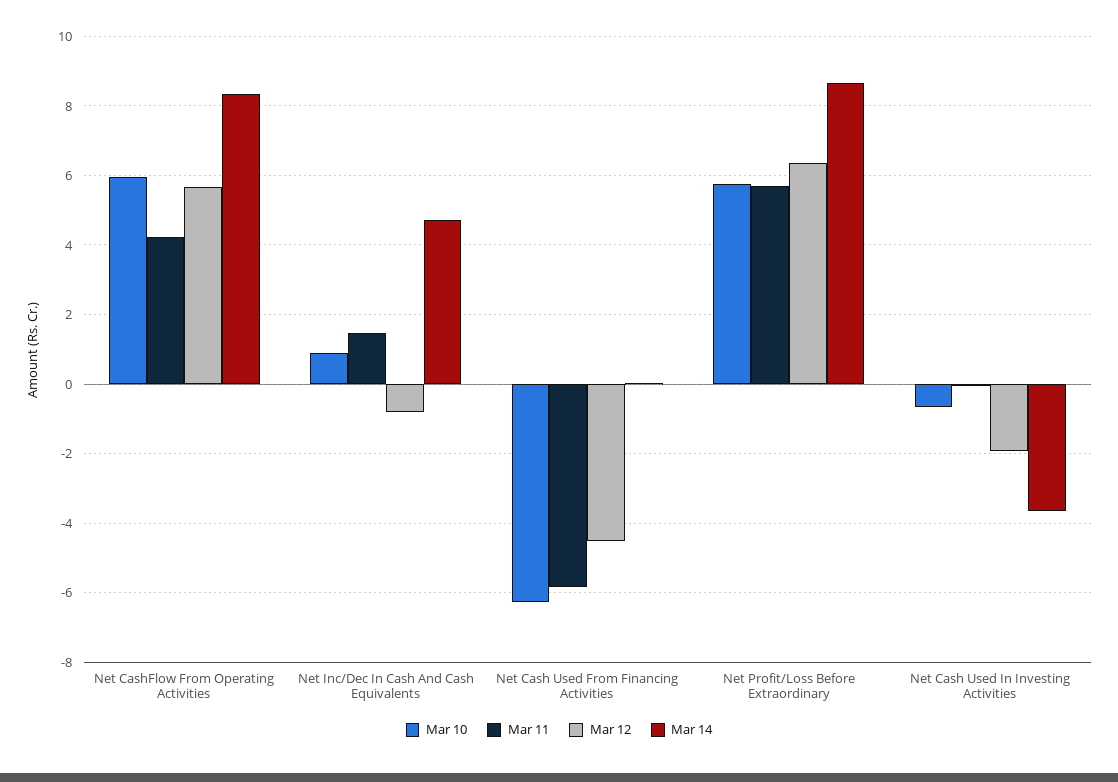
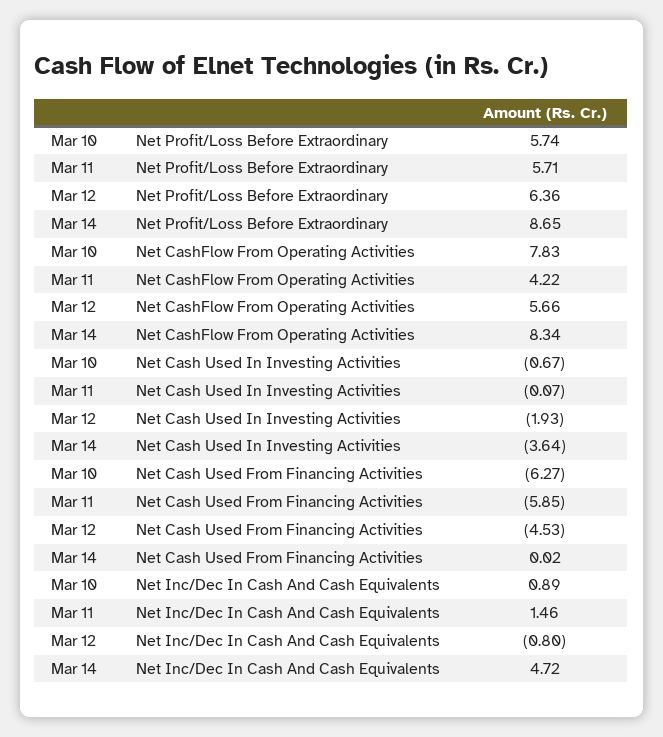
  {
    "Mar 10": {
-     "Net CashFlow From Operating Activities": 6,
+     "Net CashFlow From Operating Activities": 7.83,
      "Net Inc/Dec In Cash And Cash Equivalents": 0.89,
      "Net Cash Used From Financing Activities": -6.27,
      "Net Profit/Loss Before Extraordinary": 5.74,
      "Net Cash Used In Investing Activities": -0.67
    },
    "Mar 11": {
      "Net CashFlow From Operating Activities": 4.22,
      "Net Inc/Dec In Cash And Cash Equivalents": 1.46,
      "Net Cash Used From Financing Activities": -5.85,
      "Net Profit/Loss Before Extraordinary": 5.71,
      "Net Cash Used In Investing Activities": -0.07
    },
    "Mar 12": {
      "Net CashFlow From Operating Activities": 5.66,
      "Net Inc/Dec In Cash And Cash Equivalents": -0.8,
      "Net Cash Used From Financing Activities": -4.53,
      "Net Profit/Loss Before Extraordinary": 6.36,
      "Net Cash Used In Investing Activities": -1.93
    },
    "Mar 14": {
      "Net CashFlow From Operating Activities": 8.34,
      "Net Inc/Dec In Cash And Cash Equivalents": 4.72,
      "Net Cash Used From Financing Activities": 0.02,
      "Net Profit/Loss Before Extraordinary": 8.65,
      "Net Cash Used In Investing Activities": -3.64
    }
  }

